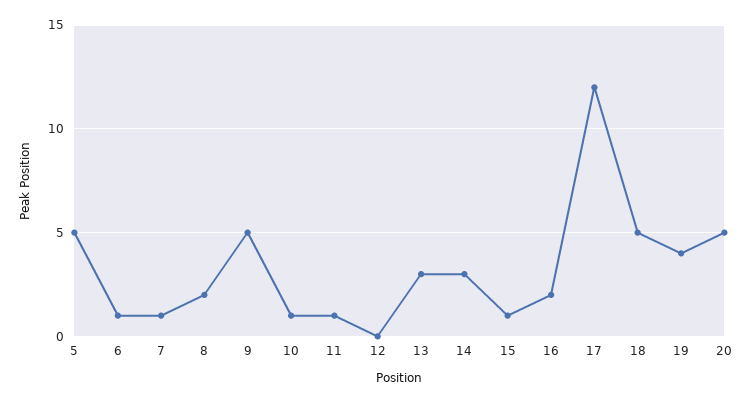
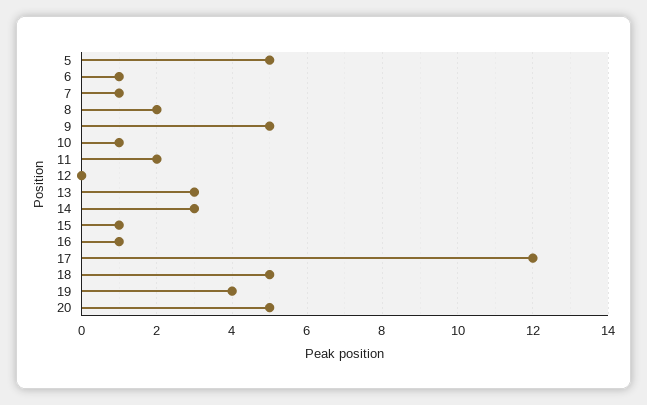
  {
    "5": 5,
    "6": 1,
    "7": 1,
    "8": 2,
    "9": 5,
    "10": 1,
-   "11": 1,
+   "11": 2,
    "12": 0,
    "13": 3,
    "14": 3,
    "15": 1,
-   "16": 2,
+   "16": 1,
    "17": 12,
    "18": 5,
    "19": 4,
    "20": 5
  }

